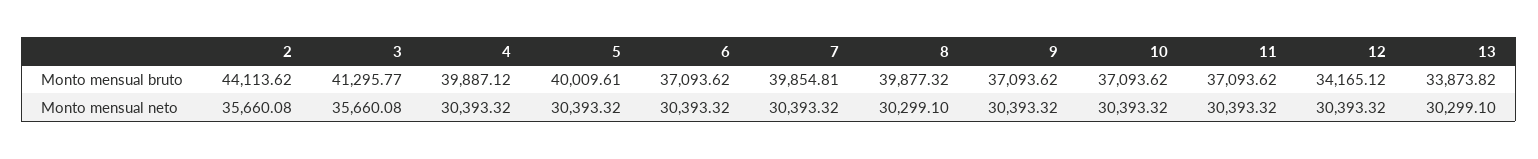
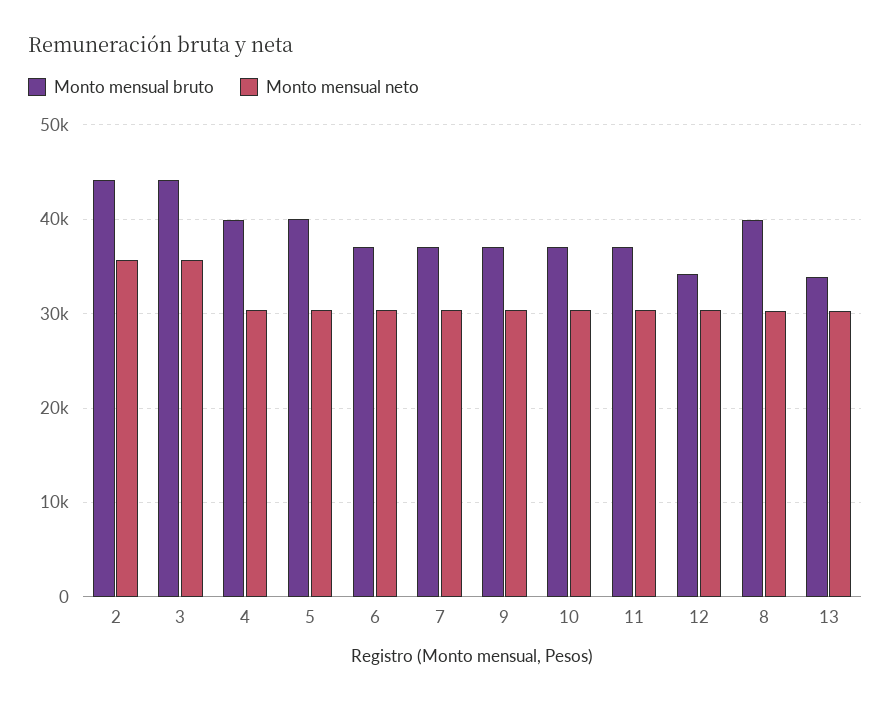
  {
    "Monto mensual bruto": {
      "2": 44113.62,
-     "3": 41295.77,
+     "3": 44000,
      "4": 39887.12,
      "5": 40009.61,
      "6": 37093.62,
-     "7": 39854.81,
+     "7": 37000,
      "8": 39877.32,
      "9": 37093.62,
      "10": 37093.62,
      "11": 37093.62,
      "12": 34165.12,
      "13": 33873.82
    },
    "Monto mensual neto": {
      "2": 35660.08,
      "3": 35660.08,
      "4": 30393.32,
      "5": 30393.32,
      "6": 30393.32,
      "7": 30393.32,
      "8": 30299.1,
      "9": 30393.32,
      "10": 30393.32,
      "11": 30393.32,
      "12": 30393.32,
      "13": 30299.1
    }
  }

